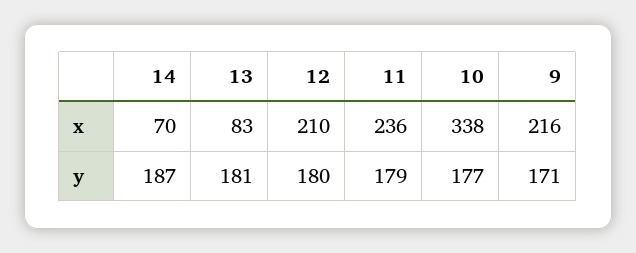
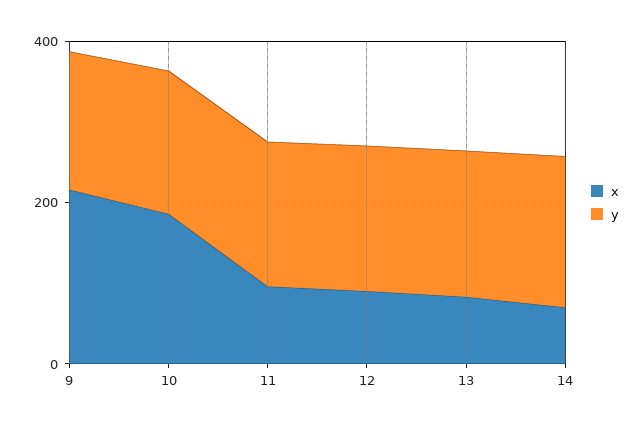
  {
    "x": {
      "14": 70,
      "13": 83,
-     "12": 210,
+     "12": 100,
-     "11": 236,
+     "11": 100,
-     "10": 338,
+     "10": 200,
      "9": 216
    },
    "y": {
      "14": 187,
      "13": 181,
      "12": 180,
      "11": 179,
      "10": 177,
      "9": 171
    }
  }

